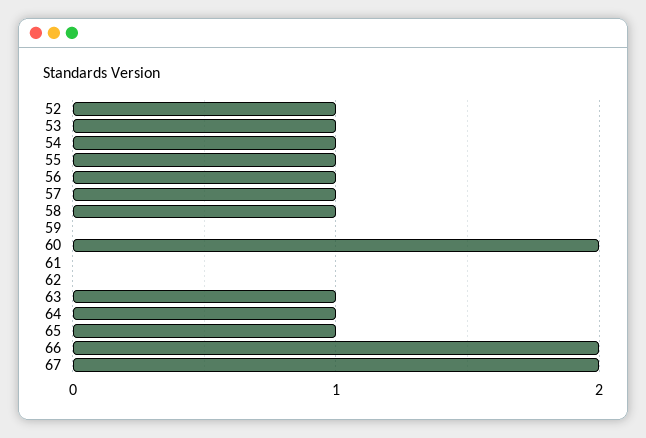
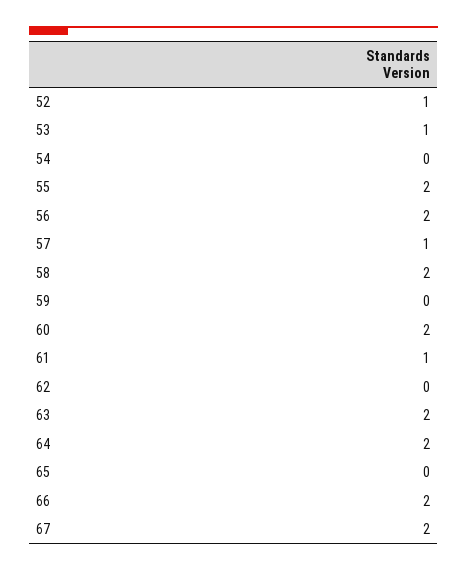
  {
    "52": 1,
    "53": 1,
-   "54": 1,
+   "54": 0,
-   "55": 1,
+   "55": 2,
-   "56": 1,
+   "56": 2,
    "57": 1,
-   "58": 1,
+   "58": 2,
    "59": 0,
    "60": 2,
-   "61": 0,
+   "61": 1,
    "62": 0,
-   "63": 1,
+   "63": 2,
-   "64": 1,
+   "64": 2,
-   "65": 1,
+   "65": 0,
    "66": 2,
    "67": 2
  }

